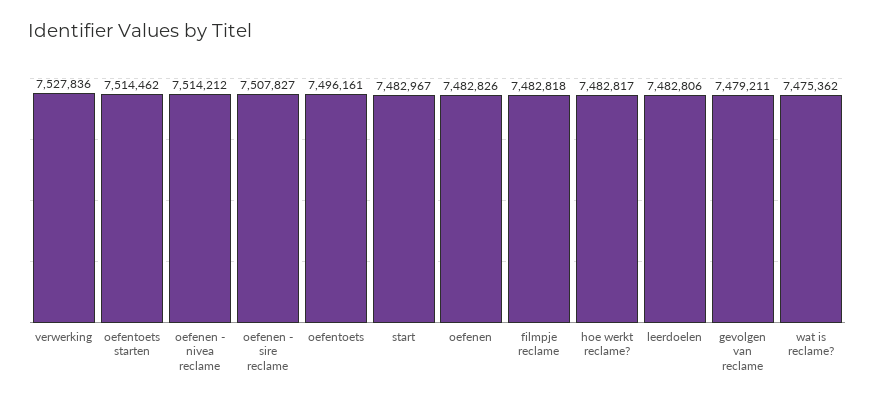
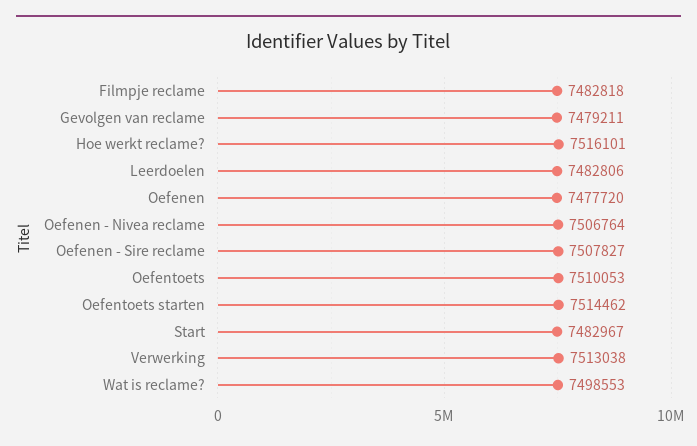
  {
-   "verwerking": 7527836,
+   "verwerking": 7513038,
    "oefentoets starten": 7514462,
-   "oefenen - nivea reclame": 7514212,
+   "oefenen - nivea reclame": 7506764,
    "oefenen - sire reclame": 7507827,
-   "oefentoets": 7496161,
+   "oefentoets": 7510053,
    "start": 7482967,
-   "oefenen": 7482826,
+   "oefenen": 7477720,
    "filmpje reclame": 7482818,
-   "hoe werkt reclame?": 7482817,
+   "hoe werkt reclame?": 7516101,
    "leerdoelen": 7482806,
    "gevolgen van reclame": 7479211,
-   "wat is reclame?": 7475362
+   "wat is reclame?": 7498553
  }

